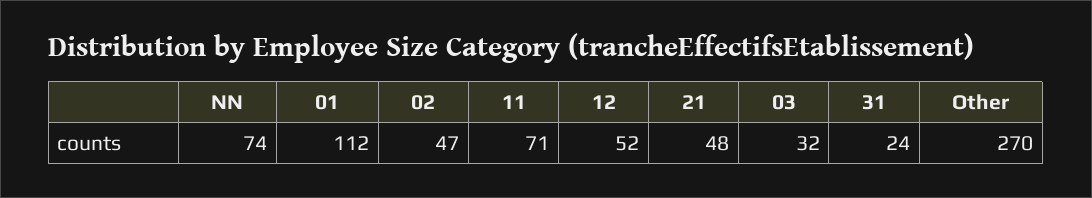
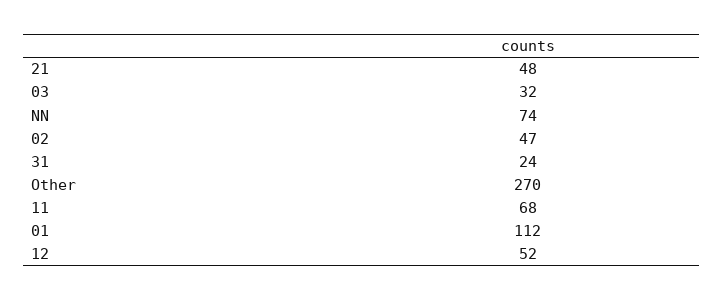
  {
    "NN": 74,
    "01": 112,
    "02": 47,
-   "11": 71,
+   "11": 68,
    "12": 52,
    "21": 48,
    "03": 32,
    "31": 24,
    "Other": 270
  }

